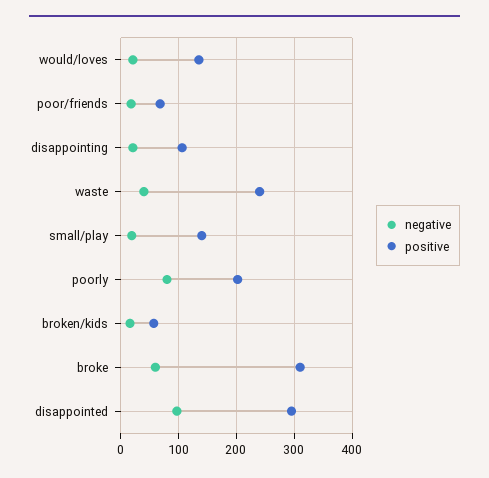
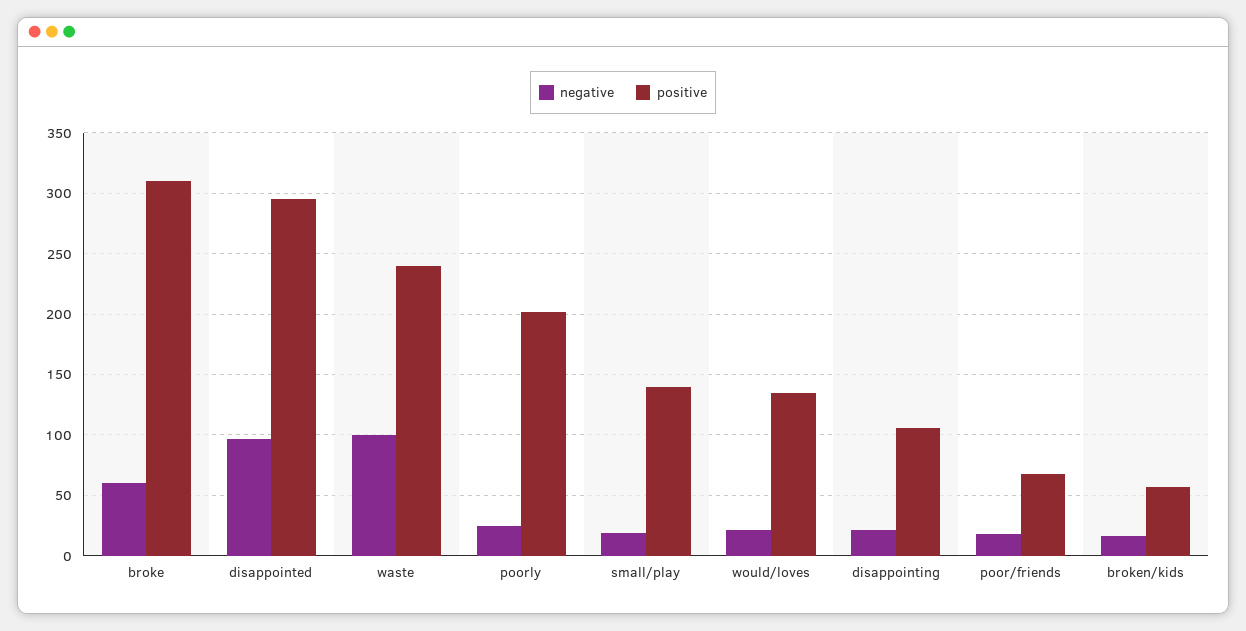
  {
    "negative": {
      "would/loves": 20,
      "poor/friends": 20,
      "disappointing": 20,
-     "waste": 40,
+     "waste": 100,
      "small/play": 20,
-     "poorly": 80,
+     "poorly": 25,
      "broken/kids": 15,
      "broke": 60,
      "disappointed": 95
    },
    "positive": {
      "would/loves": 135,
      "poor/friends": 70,
      "disappointing": 105,
      "waste": 240,
      "small/play": 140,
      "poorly": 200,
      "broken/kids": 55,
      "broke": 310,
      "disappointed": 295
    }
  }

